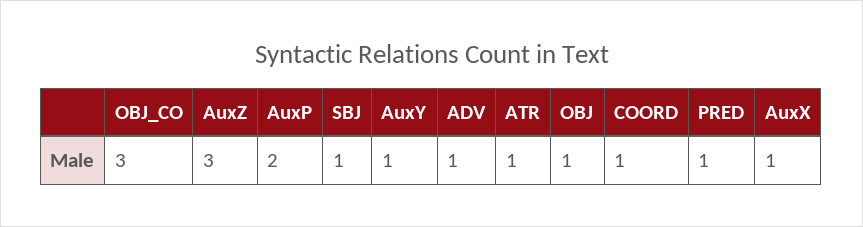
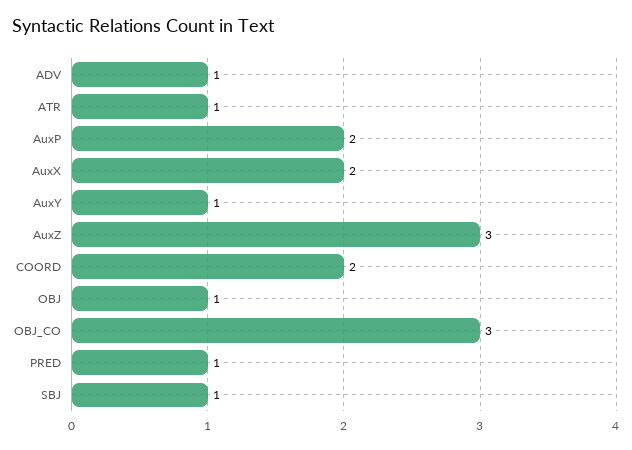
  {
    "OBJ_CO": 3,
    "AuxZ": 3,
    "AuxP": 2,
    "SBJ": 1,
    "AuxY": 1,
    "ADV": 1,
    "ATR": 1,
    "OBJ": 1,
-   "COORD": 1,
+   "COORD": 2,
    "PRED": 1,
-   "AuxX": 1
+   "AuxX": 2
  }

